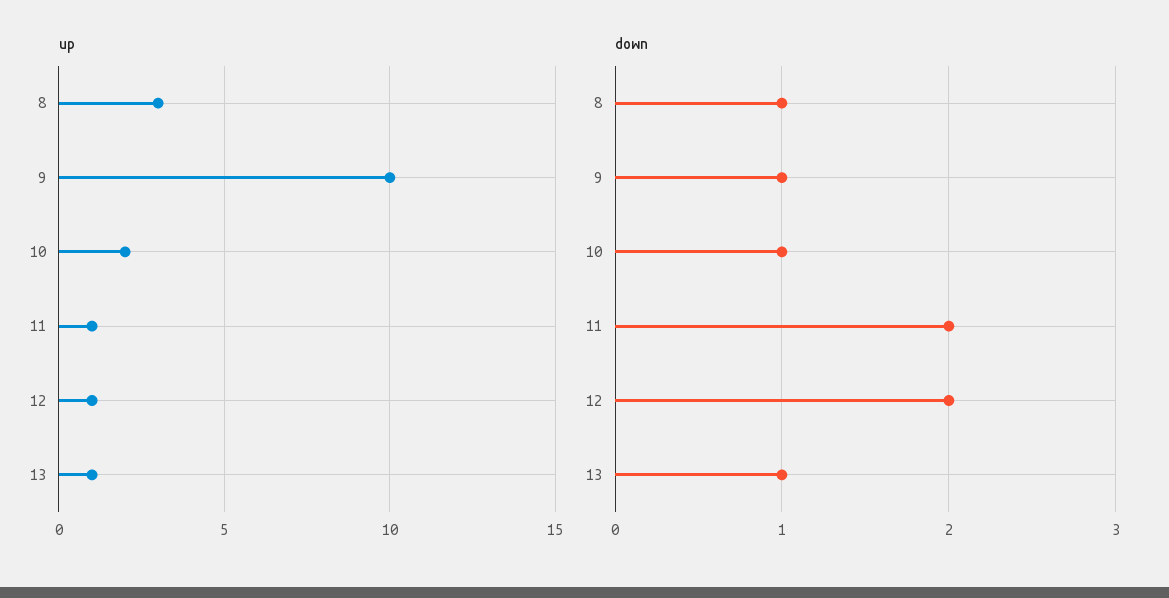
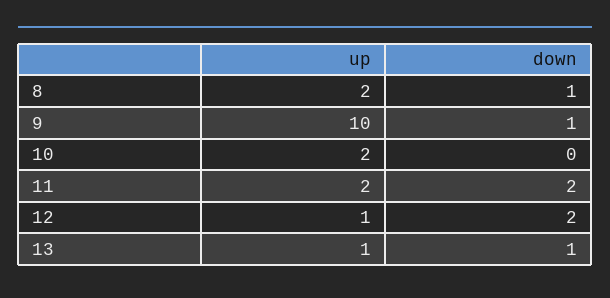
  {
    "up": {
-     "8": 3,
+     "8": 2,
      "9": 10,
      "10": 2,
-     "11": 1,
+     "11": 2,
      "12": 1,
      "13": 1
    },
    "down": {
      "8": 1,
      "9": 1,
-     "10": 1,
+     "10": 0,
      "11": 2,
      "12": 2,
      "13": 1
    }
  }

